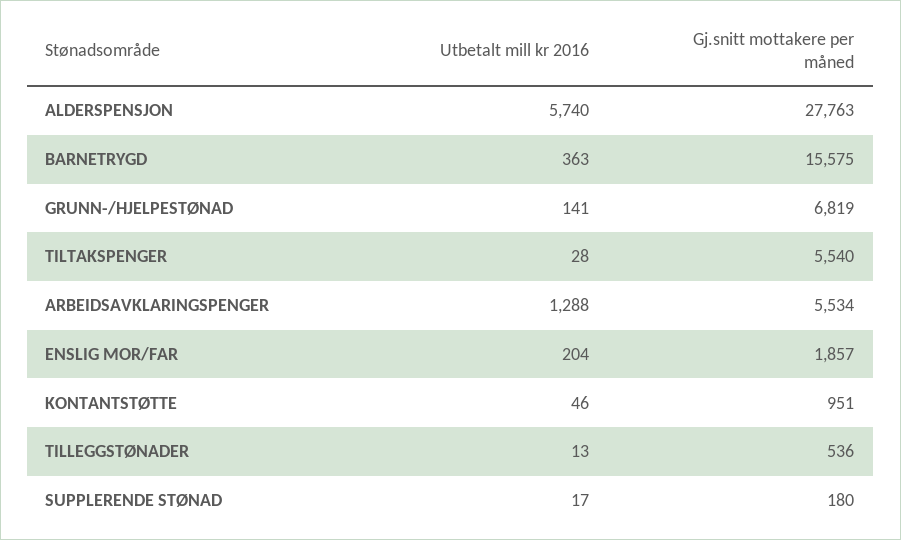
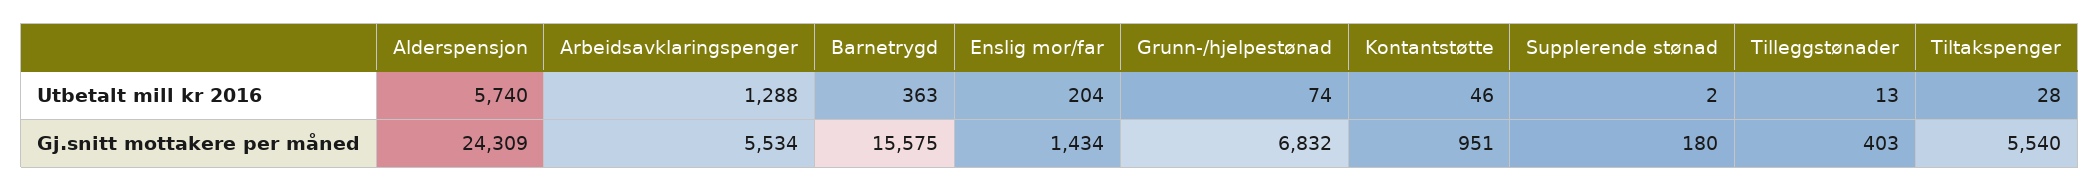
  {
    "Utbetalt mill kr 2016": {
      "ALDERSPENSJON": 5740,
      "BARNETRYGD": 363,
-     "GRUNN-/HJELPESTØNAD": 141,
+     "GRUNN-/HJELPESTØNAD": 74,
      "TILTAKSPENGER": 28,
      "ARBEIDSAVKLARINGSPENGER": 1288,
      "ENSLIG MOR/FAR": 204,
      "KONTANTSTØTTE": 46,
      "TILLEGGSTØNADER": 13,
-     "SUPPLERENDE STØNAD": 17
+     "SUPPLERENDE STØNAD": 2
    },
    "Gj.snitt mottakere per måned": {
-     "ALDERSPENSJON": 27763,
+     "ALDERSPENSJON": 24309,
      "BARNETRYGD": 15575,
-     "GRUNN-/HJELPESTØNAD": 6819,
+     "GRUNN-/HJELPESTØNAD": 6832,
      "TILTAKSPENGER": 5540,
      "ARBEIDSAVKLARINGSPENGER": 5534,
-     "ENSLIG MOR/FAR": 1857,
+     "ENSLIG MOR/FAR": 1434,
      "KONTANTSTØTTE": 951,
-     "TILLEGGSTØNADER": 536,
+     "TILLEGGSTØNADER": 403,
      "SUPPLERENDE STØNAD": 180
    }
  }

